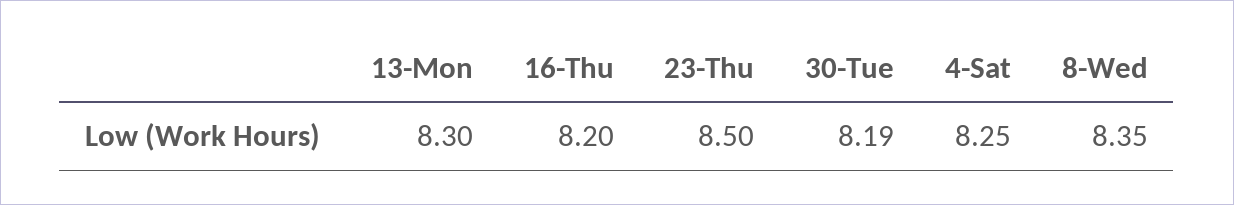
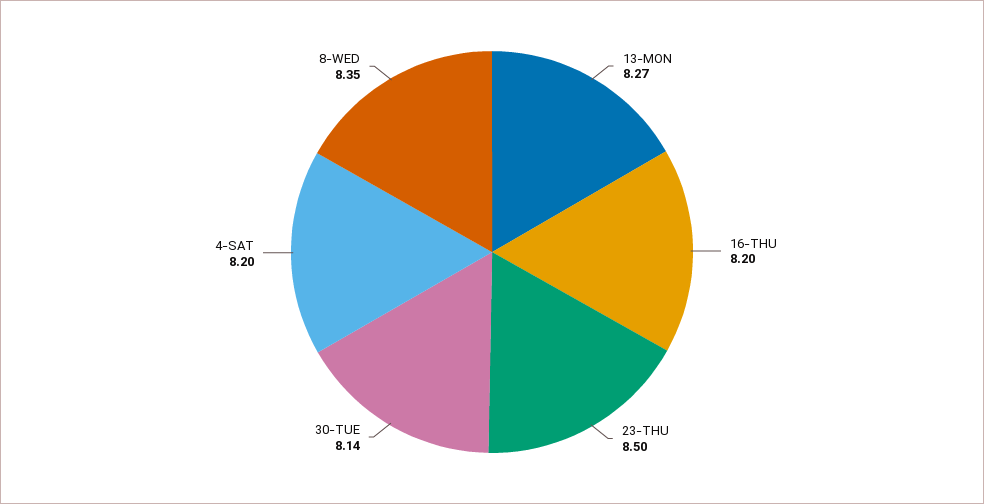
  {
-   "13-Mon": 8.3,
+   "13-Mon": 8.27,
    "16-Thu": 8.2,
    "23-Thu": 8.5,
-   "30-Tue": 8.19,
+   "30-Tue": 8.14,
-   "4-Sat": 8.25,
+   "4-Sat": 8.2,
    "8-Wed": 8.35
  }

